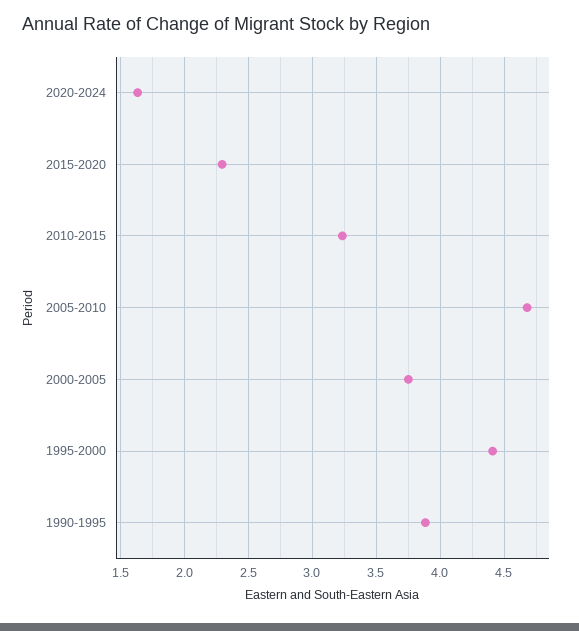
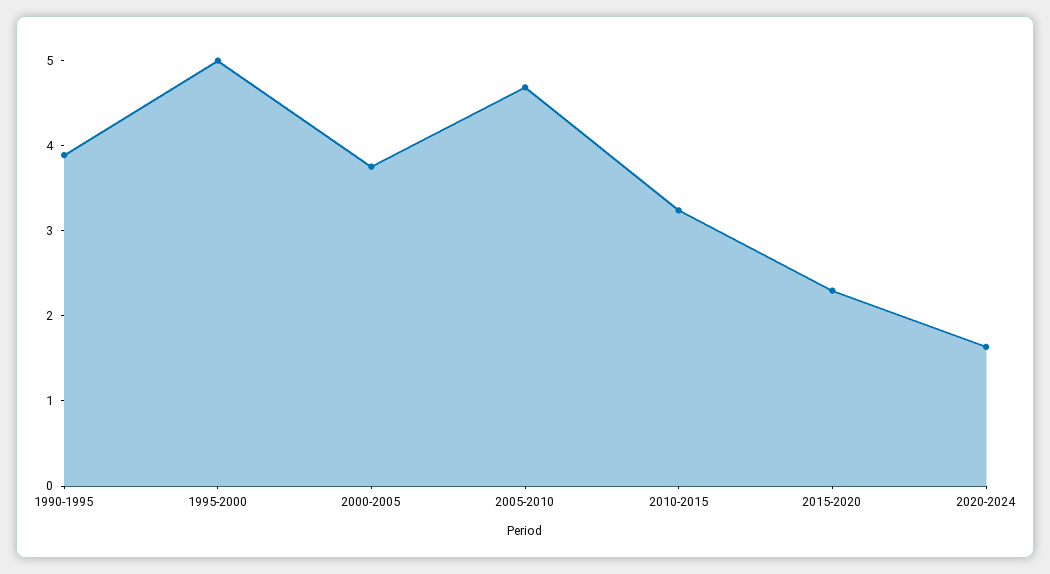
  {
    "2020-2024": 1.65,
    "2015-2020": 2.3,
    "2010-2015": 3.25,
    "2005-2010": 4.7,
    "2000-2005": 3.75,
-   "1995-2000": 4.4,
+   "1995-2000": 5,
    "1990-1995": 3.9
  }

